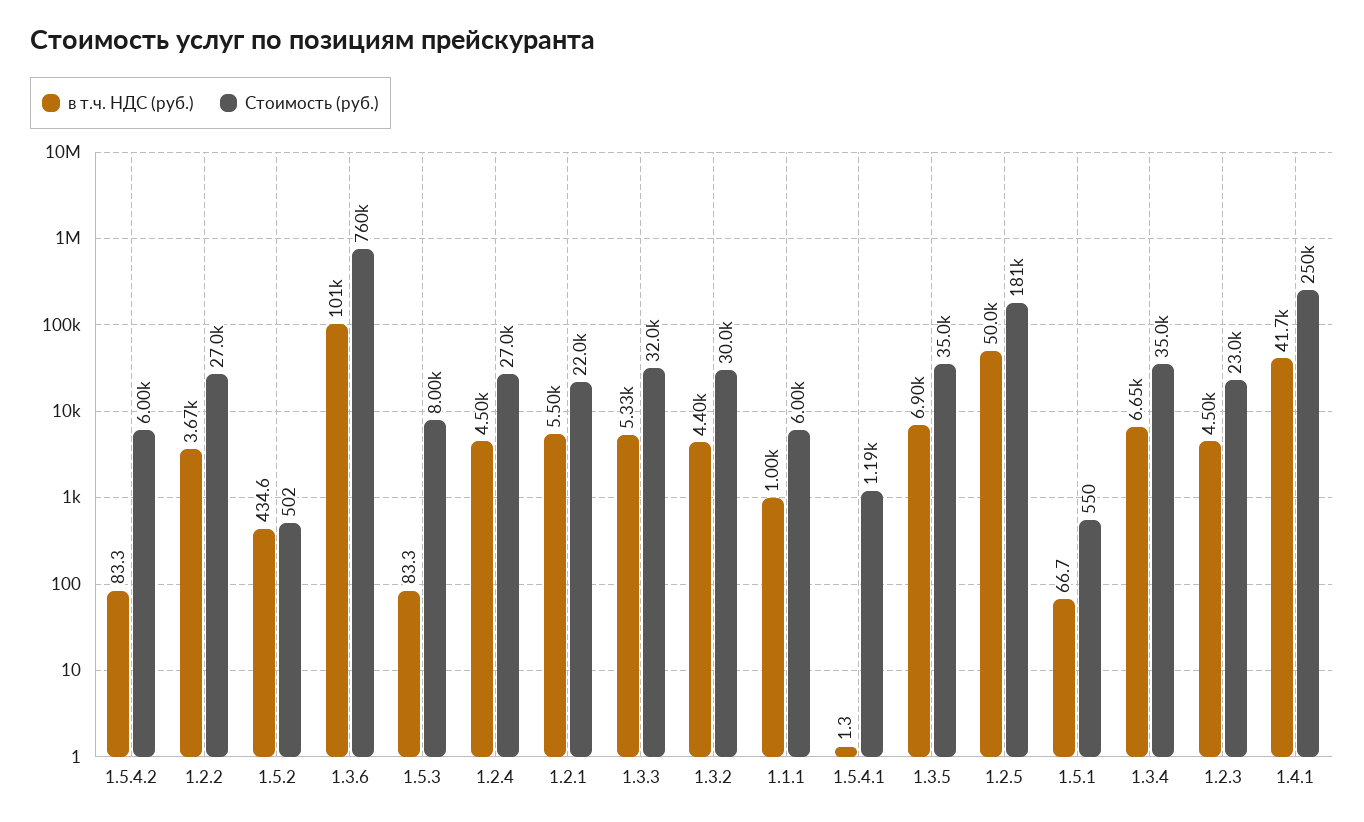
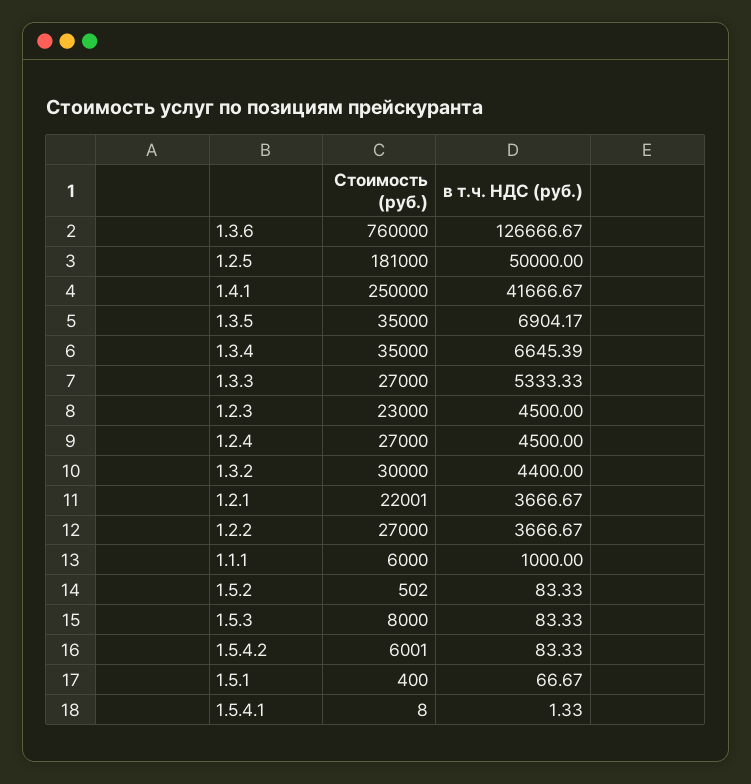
  {
    "в т.ч. НДС (руб.)": {
      "1.5.4.2": 83.33,
      "1.2.2": 3666.67,
-     "1.5.2": 434.6,
+     "1.5.2": 83.33,
-     "1.3.6": 101000,
+     "1.3.6": 126666.67,
      "1.5.3": 83.33,
      "1.2.4": 4500,
-     "1.2.1": 5500,
+     "1.2.1": 3666.67,
      "1.3.3": 5333.33,
      "1.3.2": 4400,
      "1.1.1": 1000,
      "1.5.4.1": 1.33,
      "1.3.5": 6904.17,
      "1.2.5": 50000,
      "1.5.1": 66.67,
      "1.3.4": 6645.39,
      "1.2.3": 4500,
      "1.4.1": 41666.67
    },
    "Стоимость (руб.)": {
      "1.5.4.2": 6001,
      "1.2.2": 27000,
      "1.5.2": 502,
      "1.3.6": 760000,
      "1.5.3": 8000,
      "1.2.4": 27000,
      "1.2.1": 22001,
-     "1.3.3": 32000,
+     "1.3.3": 27000,
      "1.3.2": 30000,
      "1.1.1": 6000,
-     "1.5.4.1": 1190,
+     "1.5.4.1": 8,
      "1.3.5": 35000,
      "1.2.5": 181000,
-     "1.5.1": 550,
+     "1.5.1": 400,
      "1.3.4": 35000,
      "1.2.3": 23000,
      "1.4.1": 250000
    }
  }

